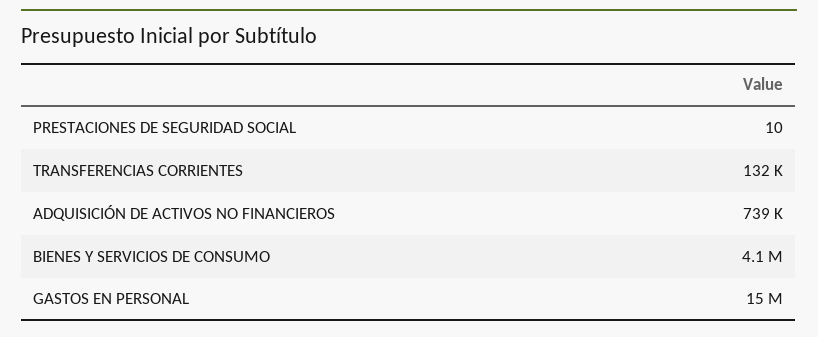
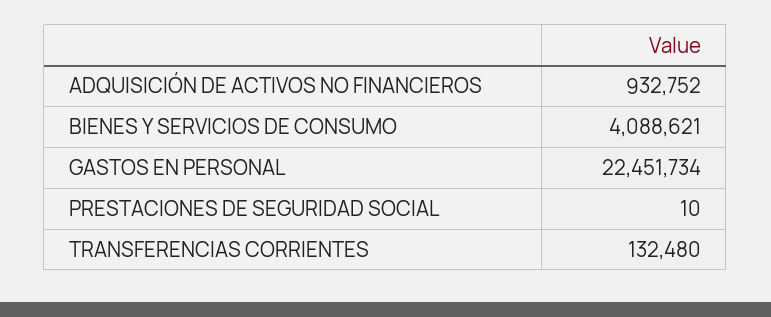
  {
    "PRESTACIONES DE SEGURIDAD SOCIAL": 10,
    "TRANSFERENCIAS CORRIENTES": 132480,
-   "ADQUISICIÓN DE ACTIVOS NO FINANCIEROS": 739000,
+   "ADQUISICIÓN DE ACTIVOS NO FINANCIEROS": 932752,
    "BIENES Y SERVICIOS DE CONSUMO": 4088621,
-   "GASTOS EN PERSONAL": 15000000
+   "GASTOS EN PERSONAL": 22451734
  }

